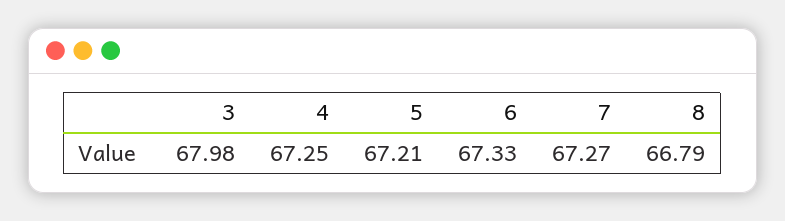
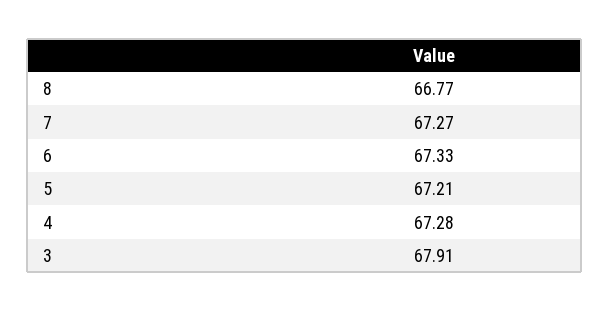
  {
-   "3": 67.98,
+   "3": 67.91,
-   "4": 67.25,
+   "4": 67.28,
    "5": 67.21,
    "6": 67.33,
    "7": 67.27,
-   "8": 66.79
+   "8": 66.77
  }

